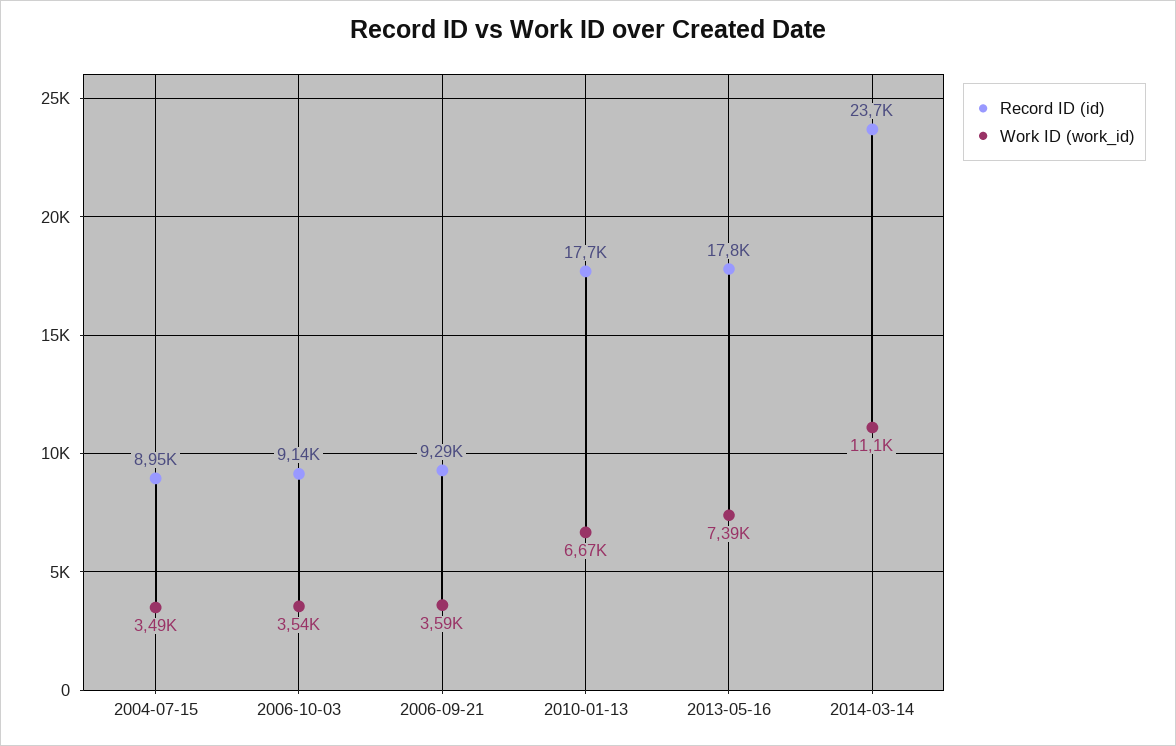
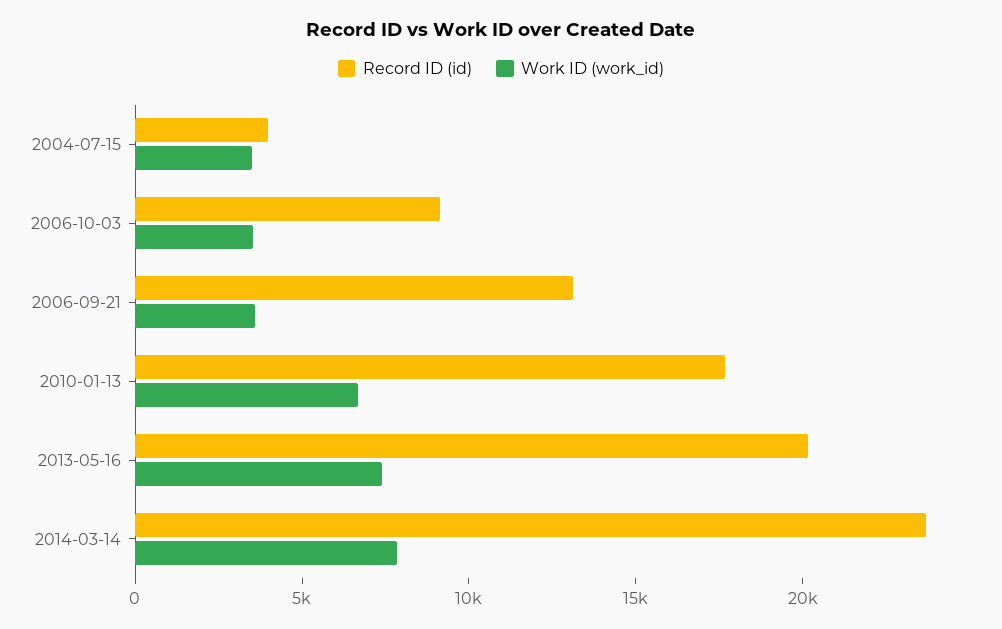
  {
    "Record ID (id)": {
-     "2004-07-15": 8950,
+     "2004-07-15": 4000,
      "2006-10-03": 9140,
-     "2006-09-21": 9290,
+     "2006-09-21": 13000,
      "2010-01-13": 17700,
-     "2013-05-16": 17800,
+     "2013-05-16": 20000,
      "2014-03-14": 23700
    },
    "Work ID (work_id)": {
      "2004-07-15": 3490,
      "2006-10-03": 3540,
      "2006-09-21": 3590,
      "2010-01-13": 6670,
      "2013-05-16": 7390,
-     "2014-03-14": 11100
+     "2014-03-14": 8000
    }
  }

